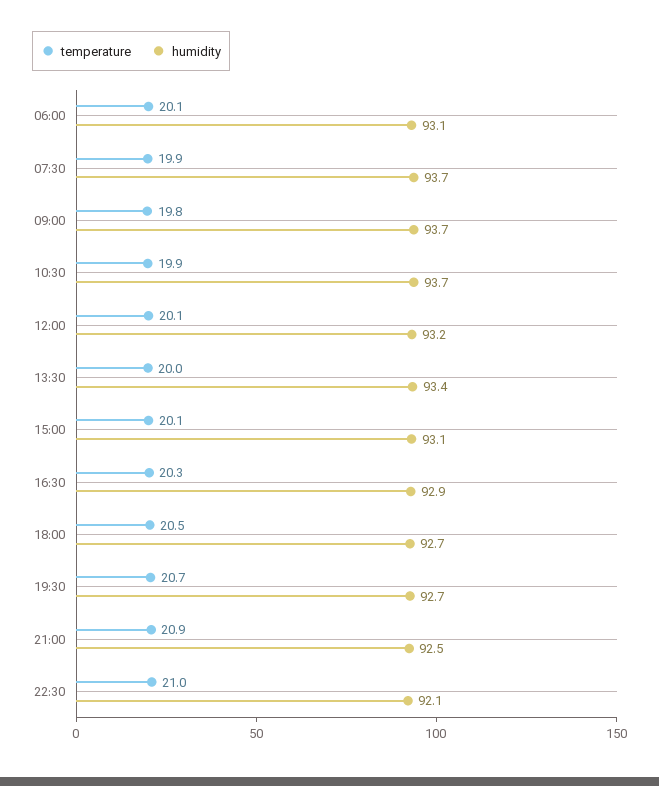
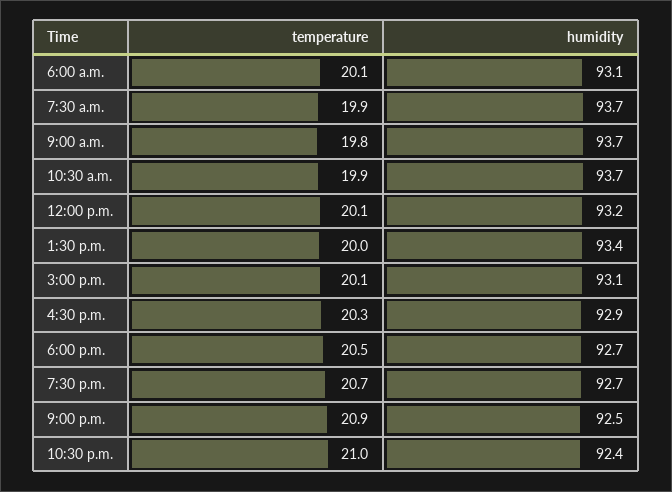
  {
    "temperature": {
      "06:00": 20.1,
      "07:30": 19.9,
      "09:00": 19.8,
      "10:30": 19.9,
      "12:00": 20.1,
      "13:30": 20,
      "15:00": 20.1,
      "16:30": 20.3,
      "18:00": 20.5,
      "19:30": 20.7,
      "21:00": 20.9,
      "22:30": 21
    },
    "humidity": {
      "06:00": 93.1,
      "07:30": 93.7,
      "09:00": 93.7,
      "10:30": 93.7,
      "12:00": 93.2,
      "13:30": 93.4,
      "15:00": 93.1,
      "16:30": 92.9,
      "18:00": 92.7,
      "19:30": 92.7,
      "21:00": 92.5,
-     "22:30": 92.1
+     "22:30": 92.4
    }
  }

